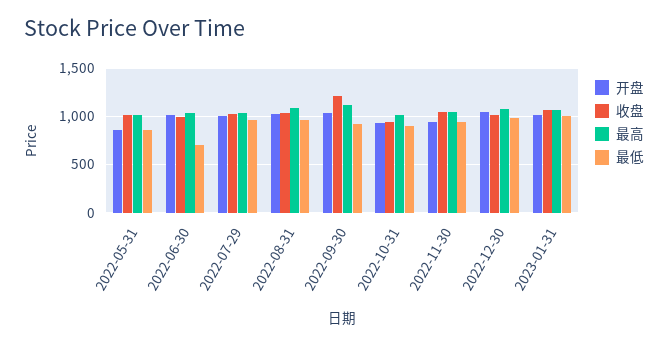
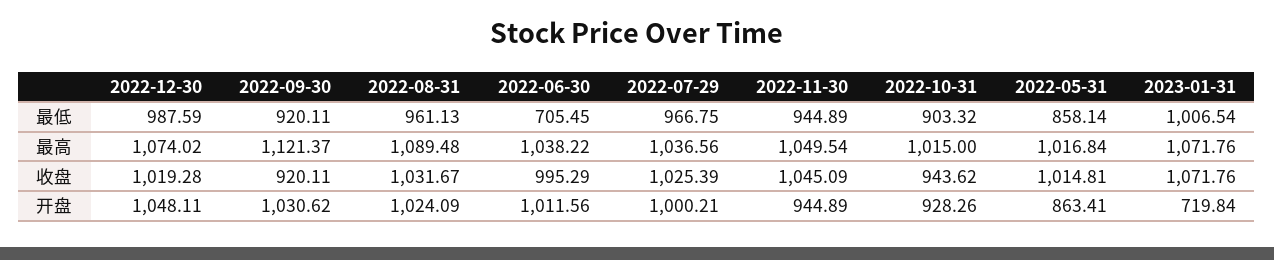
  {
    "开盘": {
      "2022-05-31": 863.41,
      "2022-06-30": 1011.56,
      "2022-07-29": 1000.21,
      "2022-08-31": 1024.09,
      "2022-09-30": 1030.62,
      "2022-10-31": 928.26,
      "2022-11-30": 944.89,
      "2022-12-30": 1048.11,
-     "2023-01-31": 1000
+     "2023-01-31": 719.84
    },
    "收盘": {
      "2022-05-31": 1014.81,
      "2022-06-30": 995.29,
      "2022-07-29": 1025.39,
      "2022-08-31": 1031.67,
-     "2022-09-30": 1200,
+     "2022-09-30": 920.11,
      "2022-10-31": 943.62,
      "2022-11-30": 1045.09,
      "2022-12-30": 1019.28,
      "2023-01-31": 1071.76
    },
    "最高": {
      "2022-05-31": 1016.84,
      "2022-06-30": 1038.22,
      "2022-07-29": 1036.56,
      "2022-08-31": 1089.48,
      "2022-09-30": 1121.37,
      "2022-10-31": 1015,
      "2022-11-30": 1049.54,
      "2022-12-30": 1074.02,
      "2023-01-31": 1071.76
    },
    "最低": {
      "2022-05-31": 858.14,
      "2022-06-30": 705.45,
      "2022-07-29": 966.75,
      "2022-08-31": 961.13,
      "2022-09-30": 920.11,
      "2022-10-31": 903.32,
      "2022-11-30": 944.89,
      "2022-12-30": 987.59,
      "2023-01-31": 1006.54
    }
  }

